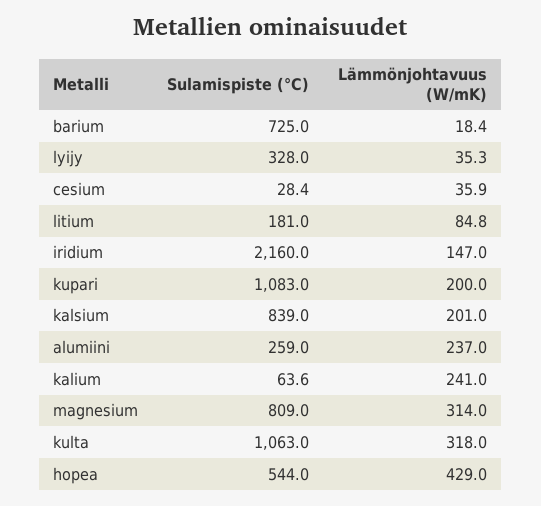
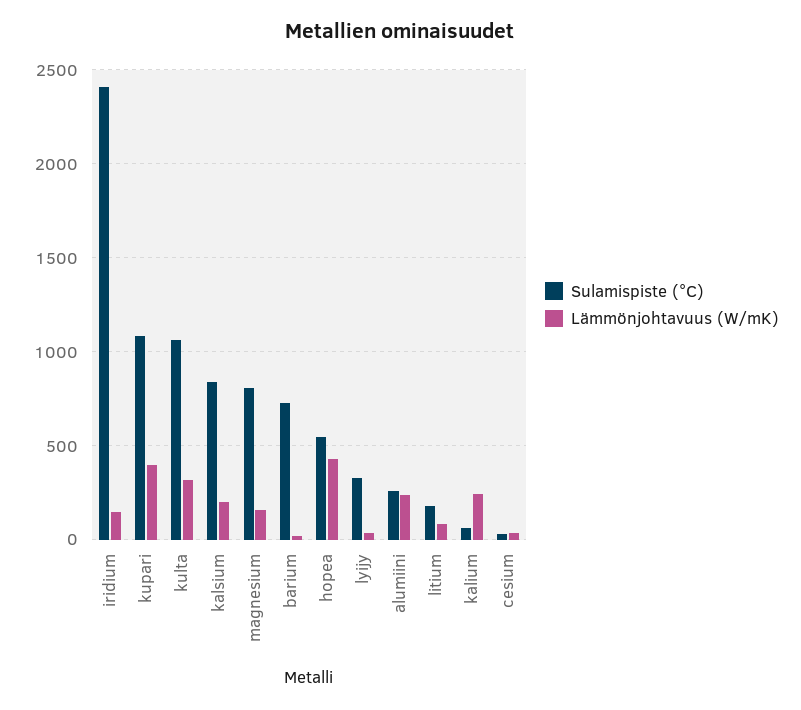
  {
    "Sulamispiste (°C)": {
      "barium": 725,
      "lyijy": 328,
      "cesium": 28.4,
      "litium": 181,
-     "iridium": 2160,
+     "iridium": 2400,
      "kupari": 1083,
      "kalsium": 839,
      "alumiini": 259,
      "kalium": 63.6,
      "magnesium": 809,
      "kulta": 1063,
      "hopea": 544
    },
    "Lämmönjohtavuus (W/mK)": {
      "barium": 18.4,
      "lyijy": 35.3,
      "cesium": 35.9,
      "litium": 84.8,
      "iridium": 147,
-     "kupari": 200,
+     "kupari": 400,
      "kalsium": 201,
      "alumiini": 237,
      "kalium": 241,
-     "magnesium": 314,
+     "magnesium": 150,
      "kulta": 318,
      "hopea": 429
    }
  }

